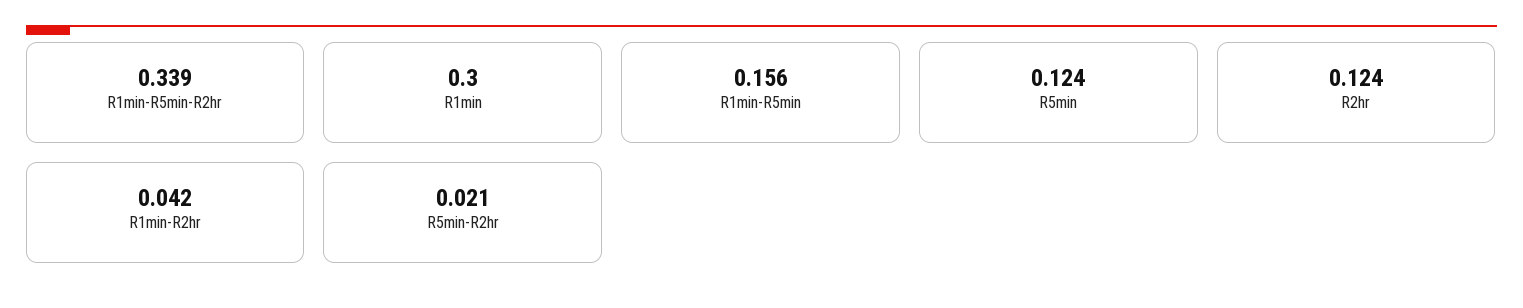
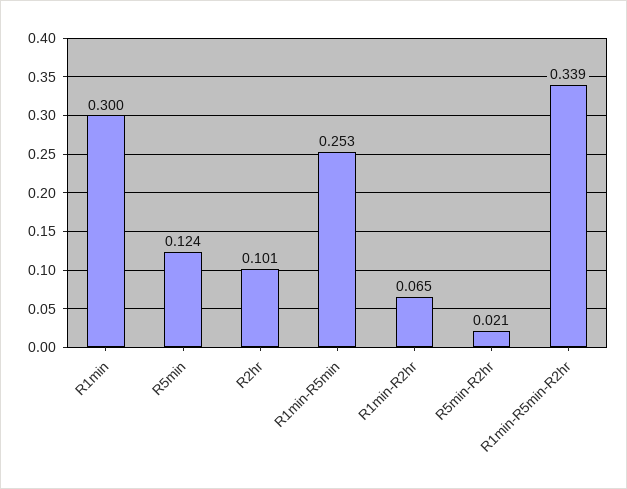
  {
    "R1min-R5min-R2hr": 0.339,
    "R1min": 0.3,
-   "R1min-R5min": 0.156,
+   "R1min-R5min": 0.253,
    "R5min": 0.124,
-   "R2hr": 0.124,
+   "R2hr": 0.101,
-   "R1min-R2hr": 0.042,
+   "R1min-R2hr": 0.065,
    "R5min-R2hr": 0.021
  }

